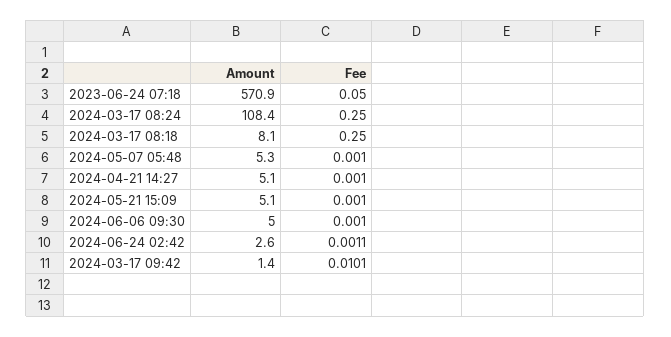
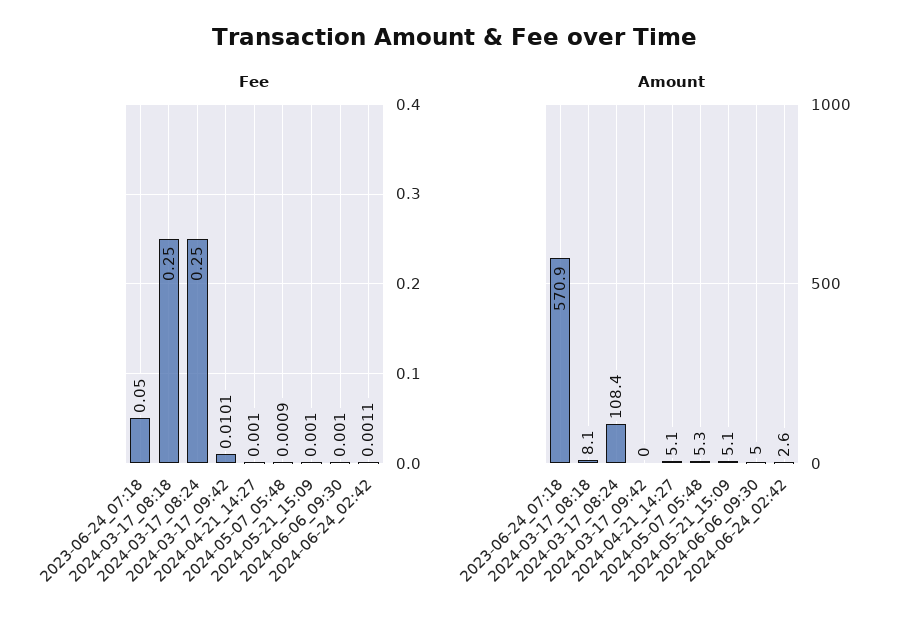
  {
    "Amount": {
      "2023-06-24 07:18": 570.9,
      "2024-03-17 08:24": 108.4,
      "2024-03-17 08:18": 8.1,
      "2024-05-07 05:48": 5.3,
      "2024-04-21 14:27": 5.1,
      "2024-05-21 15:09": 5.1,
      "2024-06-06 09:30": 5,
      "2024-06-24 02:42": 2.6,
-     "2024-03-17 09:42": 1.4
+     "2024-03-17 09:42": 0
    },
    "Fee": {
      "2023-06-24 07:18": 0.05,
      "2024-03-17 08:24": 0.25,
      "2024-03-17 08:18": 0.25,
-     "2024-05-07 05:48": 0.001,
+     "2024-05-07 05:48": 0.0009,
      "2024-04-21 14:27": 0.001,
      "2024-05-21 15:09": 0.001,
      "2024-06-06 09:30": 0.001,
      "2024-06-24 02:42": 0.0011,
      "2024-03-17 09:42": 0.0101
    }
  }

